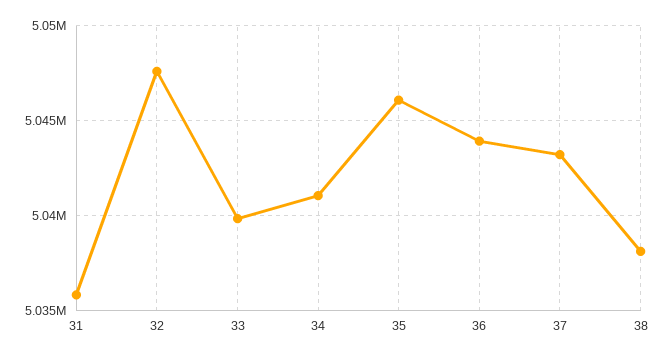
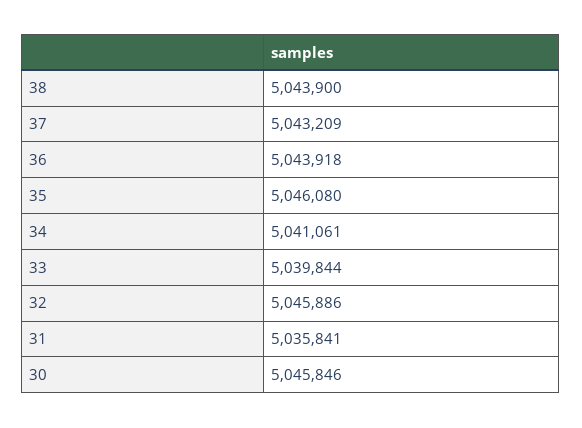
  {
    "31": 5035841,
-   "32": 5047500,
+   "32": 5045886,
    "33": 5039844,
    "34": 5041061,
    "35": 5046080,
    "36": 5043918,
    "37": 5043209,
-   "38": 5038000
+   "38": 5043900,
+   "30": 5045846
  }

